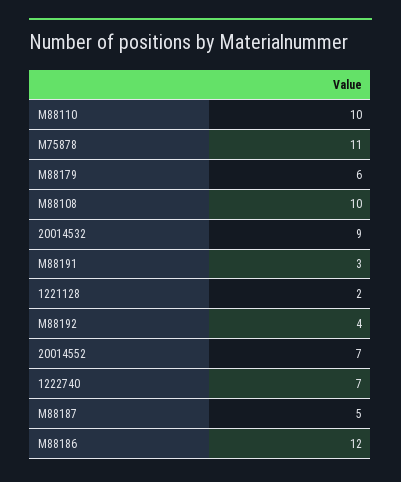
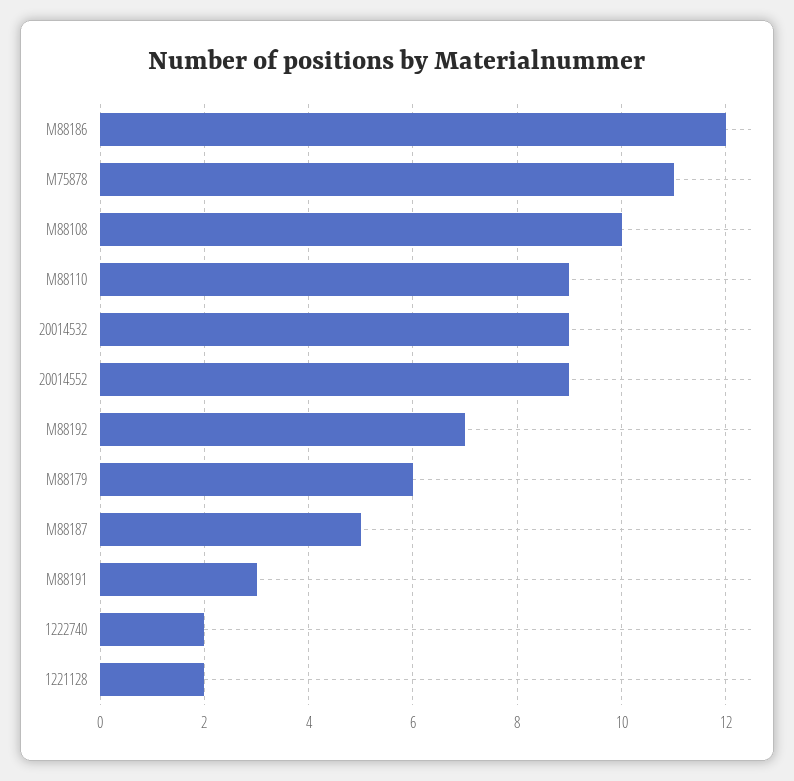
  {
-   "M88110": 10,
+   "M88110": 9,
    "M75878": 11,
    "M88179": 6,
    "M88108": 10,
    "20014532": 9,
    "M88191": 3,
    "1221128": 2,
-   "M88192": 4,
+   "M88192": 7,
-   "20014552": 7,
+   "20014552": 9,
-   "1222740": 7,
+   "1222740": 2,
    "M88187": 5,
    "M88186": 12
  }

